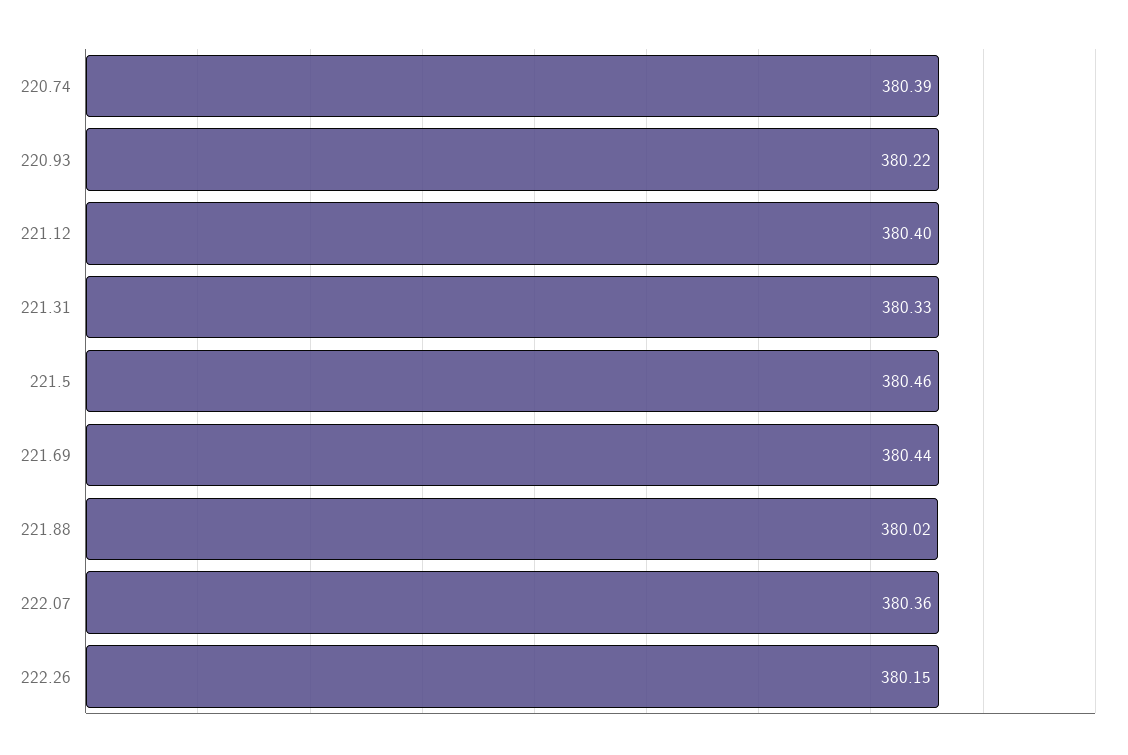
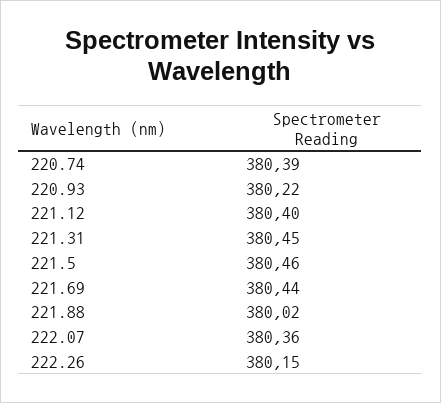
  {
    "220.74": 380.39,
    "220.93": 380.22,
    "221.12": 380.4,
-   "221.31": 380.33,
+   "221.31": 380.45,
    "221.5": 380.46,
    "221.69": 380.44,
    "221.88": 380.02,
    "222.07": 380.36,
    "222.26": 380.15
  }

